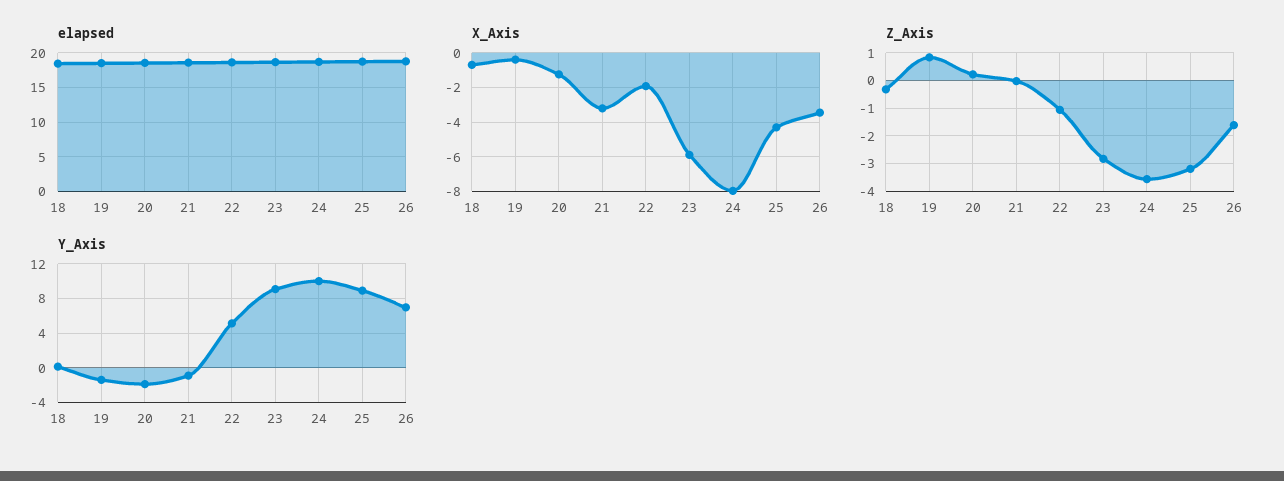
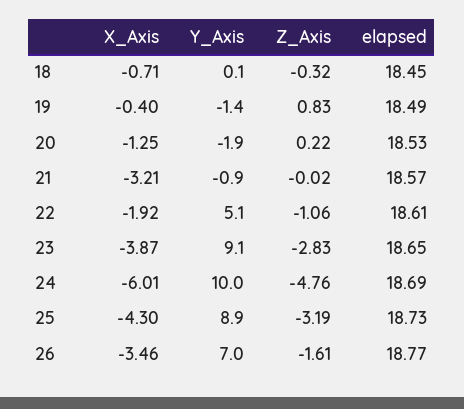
  {
    "elapsed": {
      "18": 18.45,
      "19": 18.49,
      "20": 18.53,
      "21": 18.57,
      "22": 18.61,
      "23": 18.65,
      "24": 18.69,
      "25": 18.73,
      "26": 18.77
    },
    "X_Axis": {
      "18": -0.71,
      "19": -0.4,
      "20": -1.25,
      "21": -3.21,
      "22": -1.92,
-     "23": -6,
+     "23": -3.87,
-     "24": -8,
+     "24": -6.01,
      "25": -4.3,
      "26": -3.46
    },
    "Z_Axis": {
      "18": -0.32,
      "19": 0.83,
      "20": 0.22,
      "21": -0.02,
      "22": -1.06,
      "23": -2.83,
-     "24": -3.5,
+     "24": -4.76,
      "25": -3.19,
      "26": -1.61
    },
    "Y_Axis": {
      "18": 0.1,
      "19": -1.4,
      "20": -1.9,
      "21": -0.9,
      "22": 5.1,
      "23": 9.1,
      "24": 10,
      "25": 8.9,
      "26": 7
    }
  }

